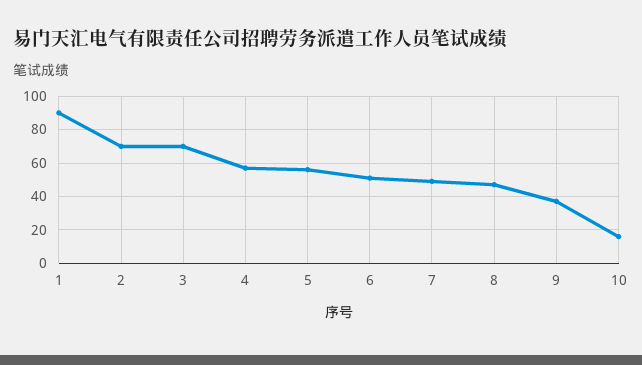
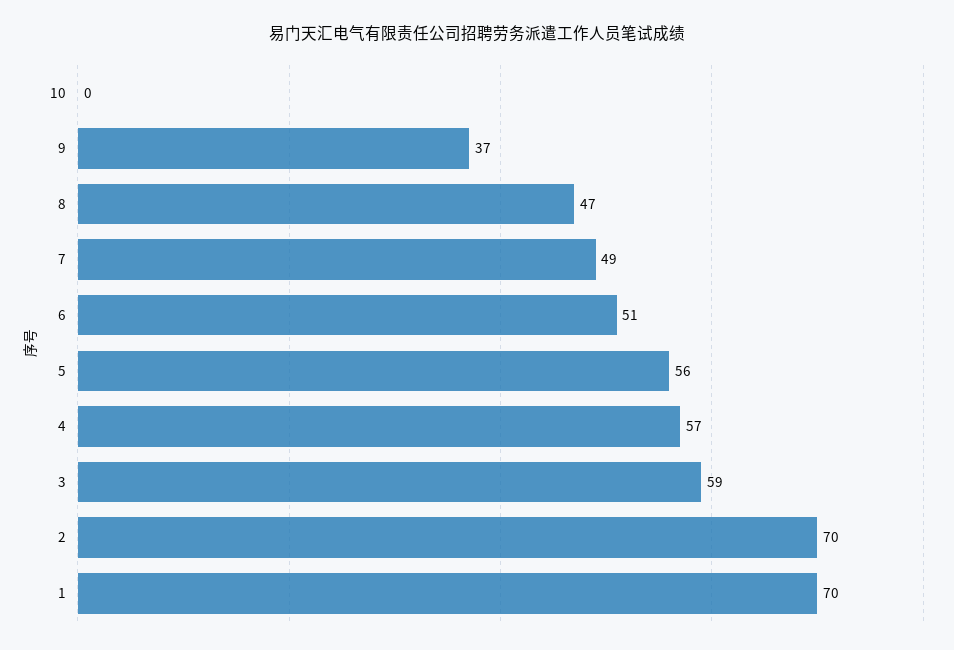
  {
-   "1": 90,
+   "1": 70,
    "2": 70,
-   "3": 70,
+   "3": 59,
    "4": 57,
    "5": 56,
    "6": 51,
    "7": 49,
    "8": 47,
    "9": 37,
-   "10": 15
+   "10": 0
  }

